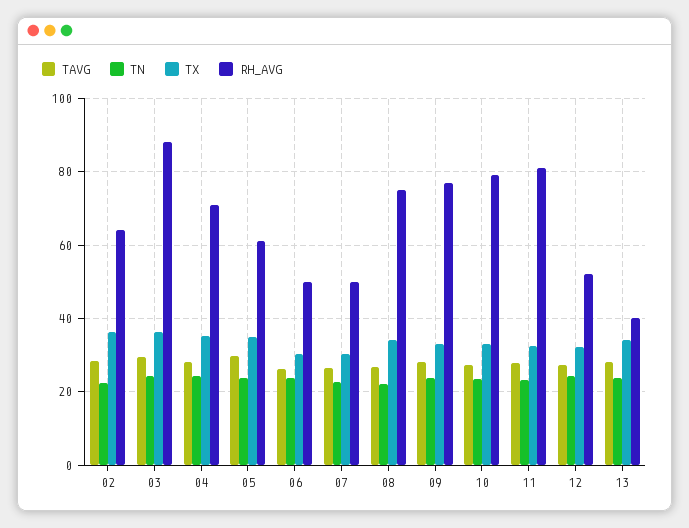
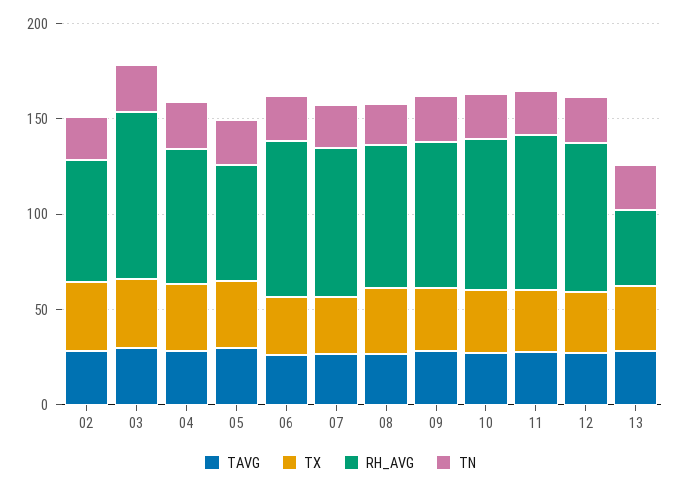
  {
    "TAVG": {
      "02": 28,
      "03": 30,
      "04": 28,
      "05": 30,
      "06": 26,
      "07": 26,
      "08": 26,
      "09": 28,
      "10": 28,
      "11": 28,
      "12": 28,
      "13": 28
    },
    "TN": {
      "02": 22,
      "03": 24,
      "04": 24,
      "05": 24,
      "06": 24,
      "07": 22,
      "08": 22,
      "09": 24,
      "10": 24,
      "11": 24,
      "12": 24,
      "13": 24
    },
    "TX": {
      "02": 36,
      "03": 36,
      "04": 36,
      "05": 34,
      "06": 30,
      "07": 30,
      "08": 34,
      "09": 34,
      "10": 34,
      "11": 32,
      "12": 32,
      "13": 34
    },
    "RH_AVG": {
      "02": 64,
      "03": 88,
      "04": 72,
      "05": 62,
-     "06": 50,
+     "06": 80,
-     "07": 50,
+     "07": 80,
      "08": 76,
      "09": 78,
      "10": 80,
      "11": 82,
-     "12": 52,
+     "12": 80,
      "13": 40
    }
  }

